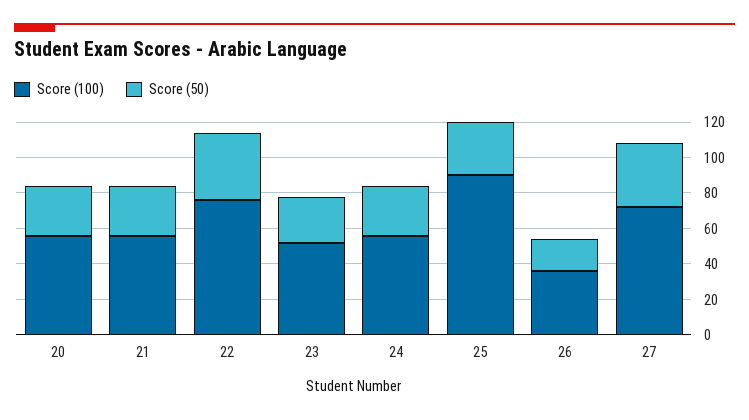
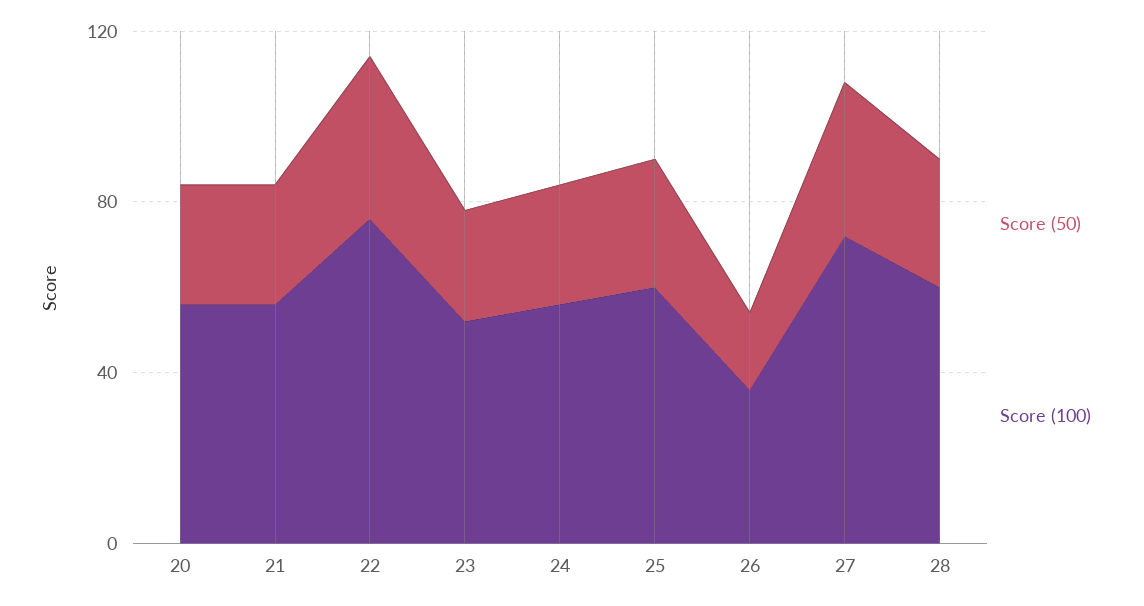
  {
    "Score (100)": {
      "20": 55,
      "21": 55,
      "22": 75,
      "23": 50,
      "24": 55,
-     "25": 90,
+     "25": 60,
      "26": 35,
-     "27": 70
+     "27": 70,
+     "28": 60
    },
    "Score (50)": {
      "20": 30,
      "21": 30,
      "22": 40,
      "23": 25,
      "24": 30,
      "25": 30,
      "26": 20,
-     "27": 35
+     "27": 35,
+     "28": 30
    }
  }

